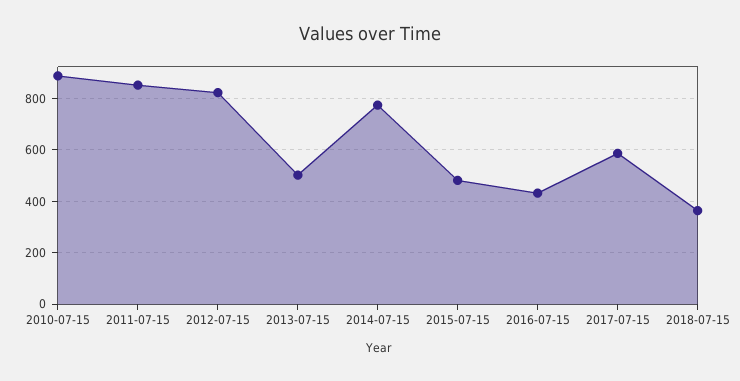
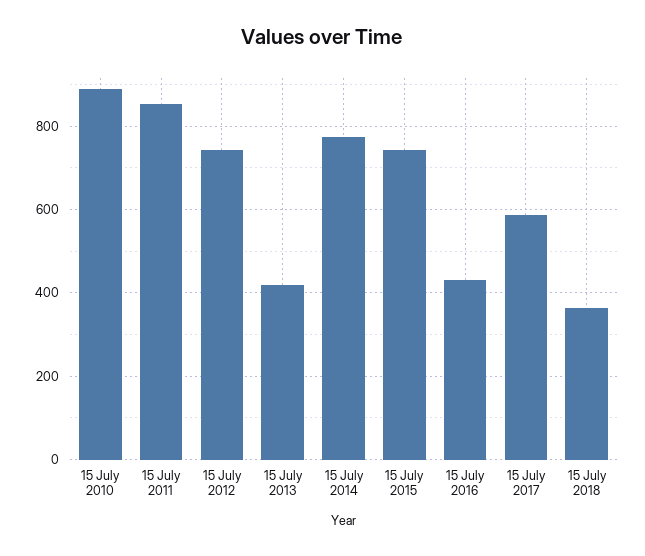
  {
    "2010-07-15": 880,
    "2011-07-15": 860,
-   "2012-07-15": 825,
+   "2012-07-15": 740,
-   "2013-07-15": 500,
+   "2013-07-15": 420,
    "2014-07-15": 780,
-   "2015-07-15": 475,
+   "2015-07-15": 740,
    "2016-07-15": 440,
    "2017-07-15": 580,
    "2018-07-15": 360
  }

